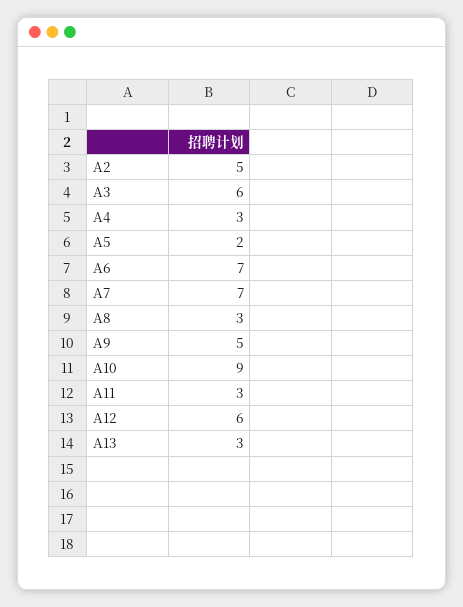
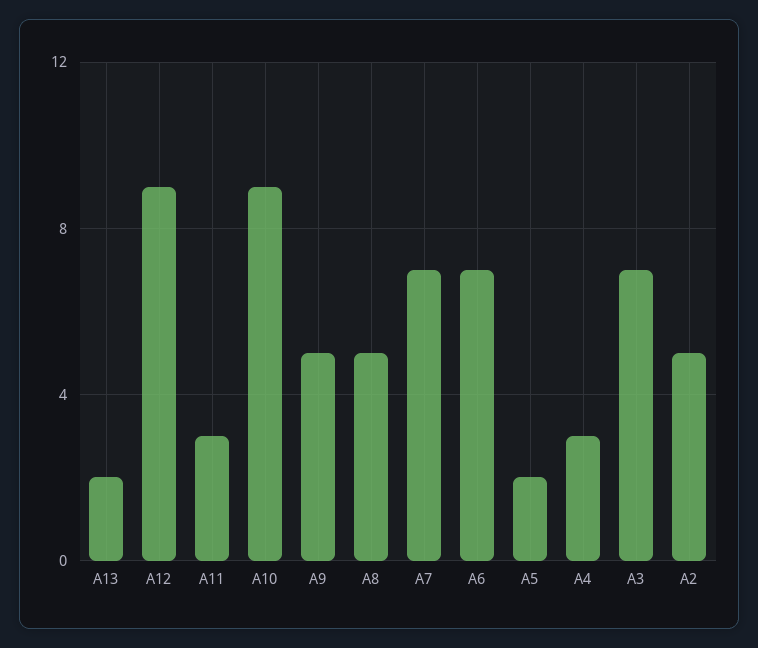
  {
    "A2": 5,
-   "A3": 6,
+   "A3": 7,
    "A4": 3,
    "A5": 2,
    "A6": 7,
    "A7": 7,
-   "A8": 3,
+   "A8": 5,
    "A9": 5,
    "A10": 9,
    "A11": 3,
-   "A12": 6,
+   "A12": 9,
-   "A13": 3
+   "A13": 2
  }

